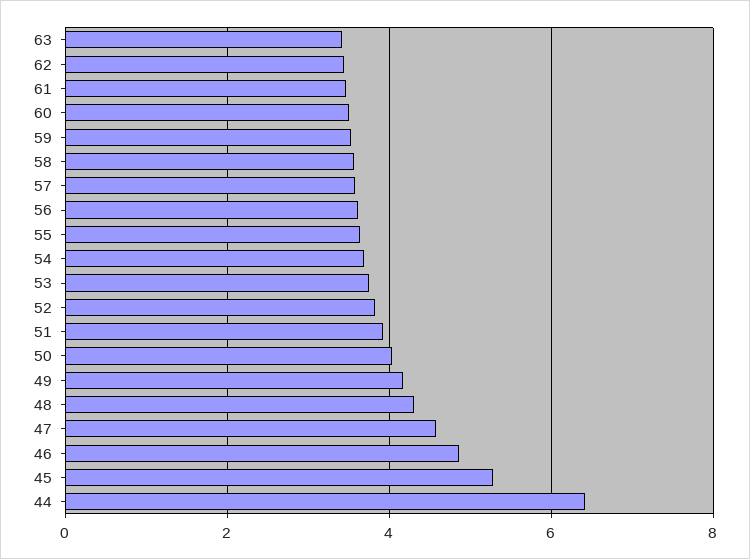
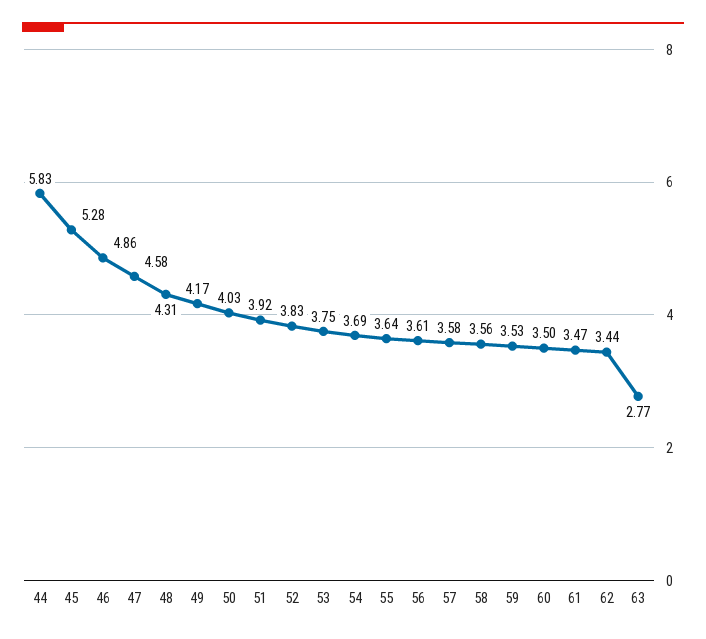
  {
-   "63": 3.4,
+   "63": 2.77,
    "62": 3.44,
    "61": 3.47,
    "60": 3.5,
    "59": 3.53,
    "58": 3.56,
    "57": 3.58,
    "56": 3.61,
    "55": 3.64,
    "54": 3.69,
    "53": 3.75,
    "52": 3.83,
    "51": 3.92,
    "50": 4.03,
    "49": 4.17,
    "48": 4.31,
    "47": 4.58,
    "46": 4.86,
    "45": 5.28,
-   "44": 6.4
+   "44": 5.83
  }

